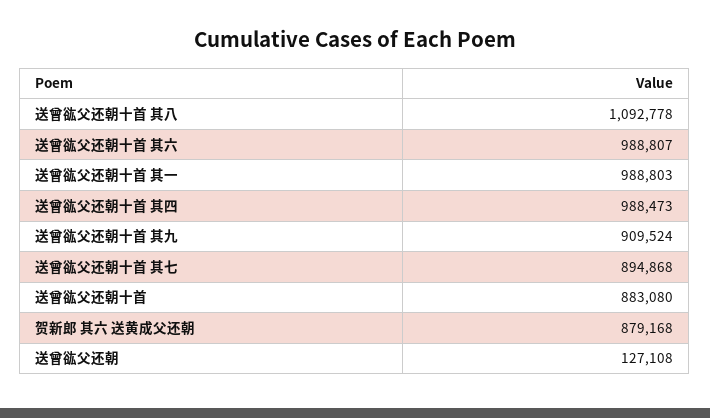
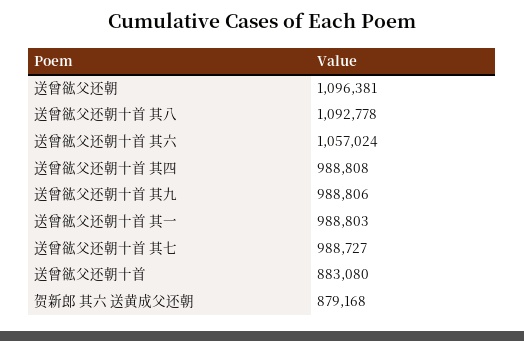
  {
    "送曾谹父还朝十首 其八": 1092778,
-   "送曾谹父还朝十首 其六": 988807,
+   "送曾谹父还朝十首 其六": 1057024,
    "送曾谹父还朝十首 其一": 988803,
-   "送曾谹父还朝十首 其四": 988473,
+   "送曾谹父还朝十首 其四": 988808,
-   "送曾谹父还朝十首 其九": 909524,
+   "送曾谹父还朝十首 其九": 988806,
-   "送曾谹父还朝十首 其七": 894868,
+   "送曾谹父还朝十首 其七": 988727,
    "送曾谹父还朝十首": 883080,
    "贺新郎 其六 送黄成父还朝": 879168,
-   "送曾谹父还朝": 127108
+   "送曾谹父还朝": 1096381
  }

